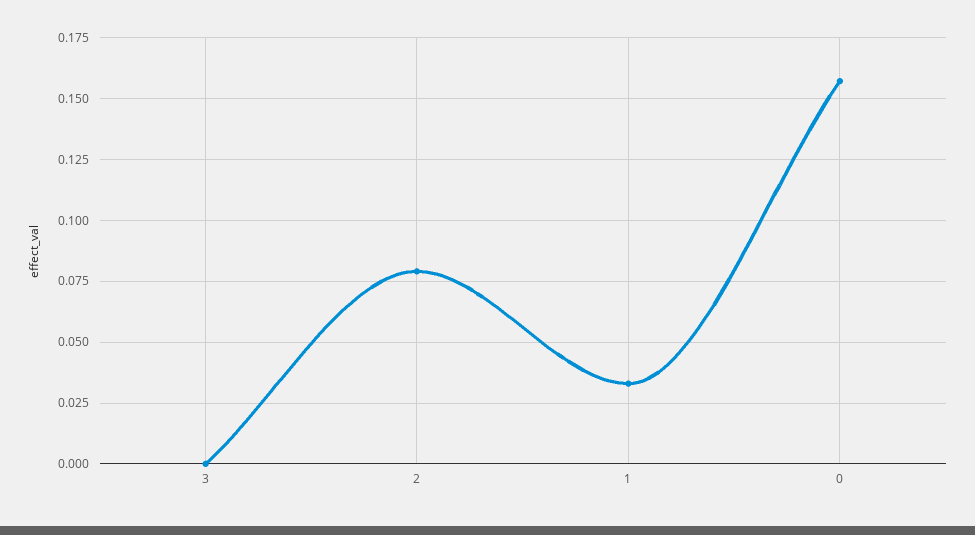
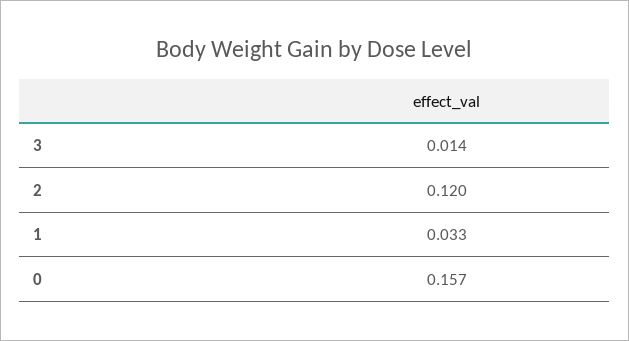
  {
-   "3": 0,
+   "3": 0.014,
-   "2": 0.08,
+   "2": 0.12,
    "1": 0.033,
    "0": 0.157
  }

